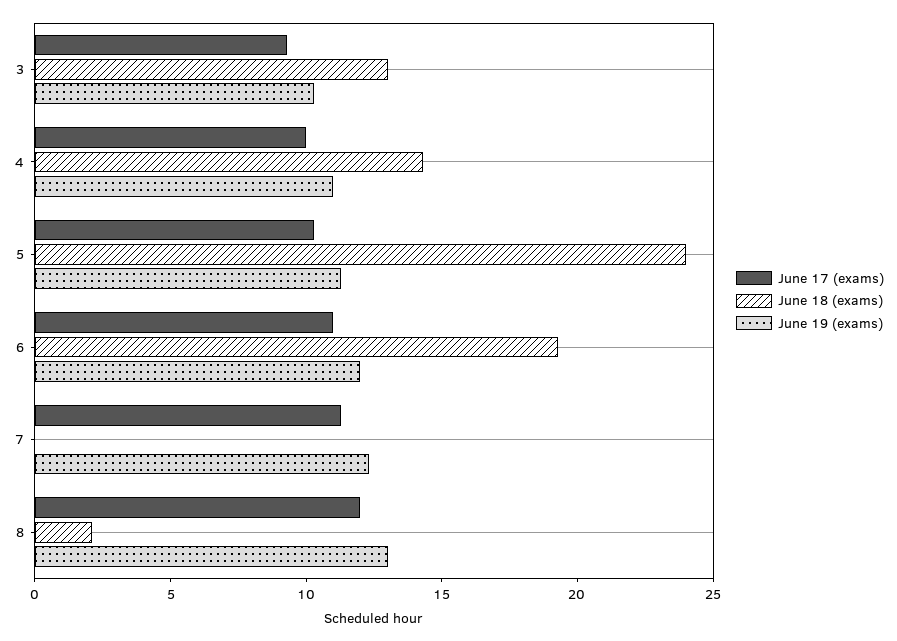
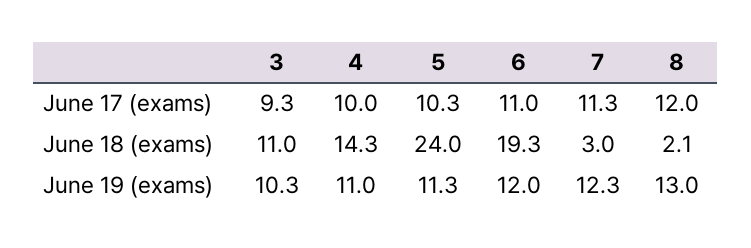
  {
    "June 17 (exams)": {
      "3": 9.3,
      "4": 10,
      "5": 10.3,
      "6": 11,
      "7": 11.3,
      "8": 12
    },
    "June 18 (exams)": {
-     "3": 13,
+     "3": 11,
      "4": 14.3,
      "5": 24,
      "6": 19.3,
-     "7": 0,
+     "7": 3,
      "8": 2.1
    },
    "June 19 (exams)": {
      "3": 10.3,
      "4": 11,
      "5": 11.3,
      "6": 12,
      "7": 12.3,
      "8": 13
    }
  }

